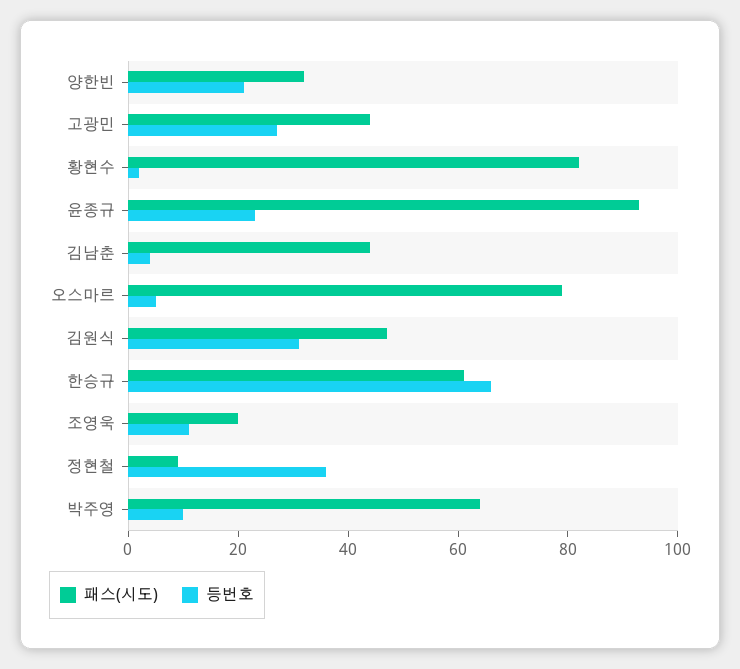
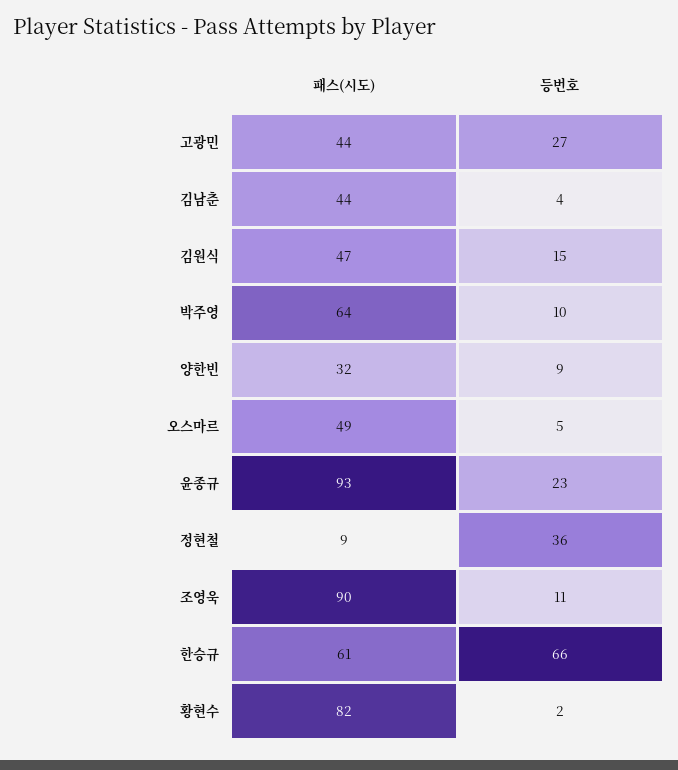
  {
    "패스(시도)": {
      "양한빈": 32,
      "고광민": 44,
      "황현수": 82,
      "윤종규": 93,
      "김남춘": 44,
-     "오스마르": 80,
+     "오스마르": 49,
      "김원식": 47,
      "한승규": 61,
-     "조영욱": 20,
+     "조영욱": 90,
      "정현철": 9,
      "박주영": 64
    },
    "등번호": {
-     "양한빈": 20,
+     "양한빈": 9,
      "고광민": 27,
      "황현수": 2,
      "윤종규": 23,
      "김남춘": 4,
      "오스마르": 5,
-     "김원식": 30,
+     "김원식": 15,
      "한승규": 66,
      "조영욱": 11,
      "정현철": 36,
      "박주영": 10
    }
  }

